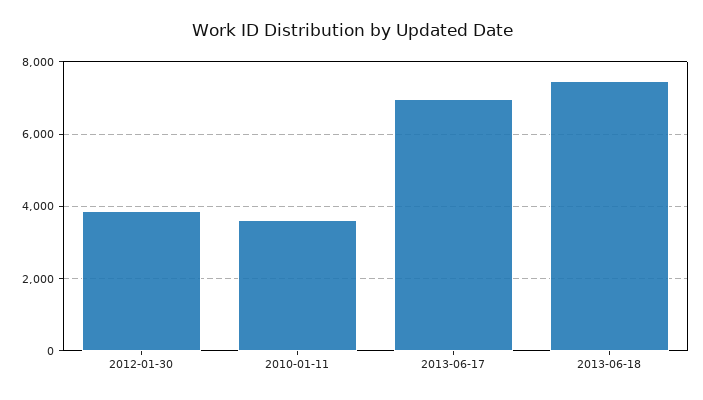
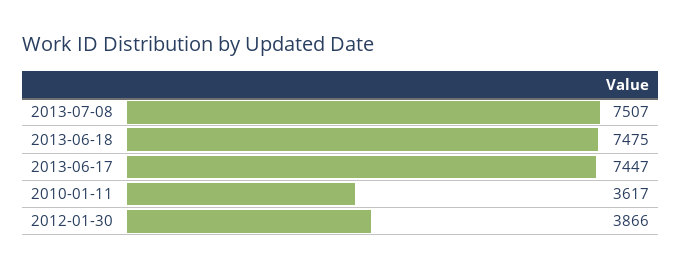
  {
    "2012-01-30": 3866,
    "2010-01-11": 3617,
-   "2013-06-17": 7000,
+   "2013-06-17": 7447,
-   "2013-06-18": 7475
+   "2013-06-18": 7475,
+   "2013-07-08": 7507
  }

